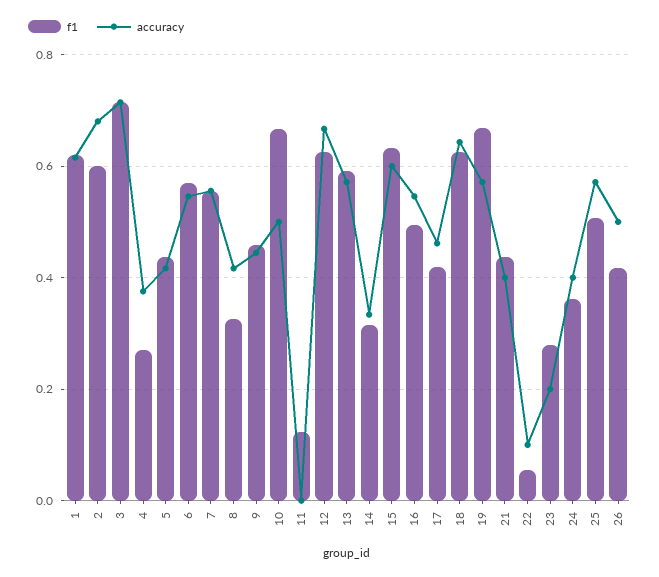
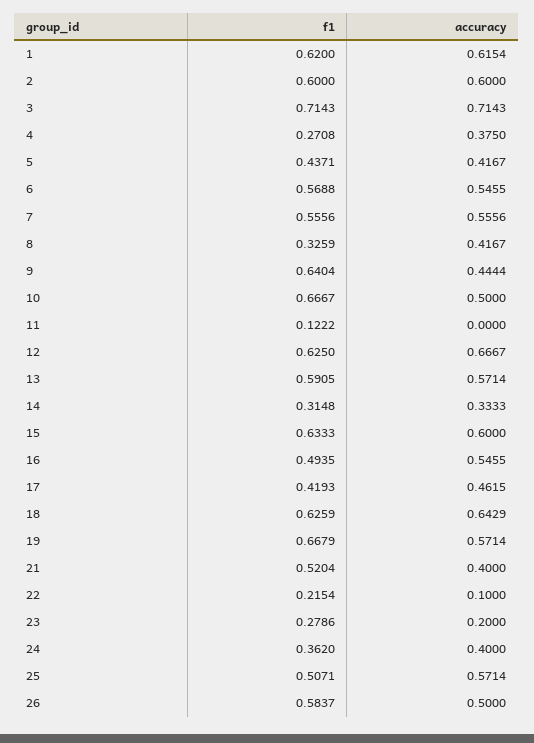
  {
    "f1": {
      "1": 0.62,
      "2": 0.6,
      "3": 0.7143,
      "4": 0.2708,
      "5": 0.4371,
      "6": 0.5688,
      "7": 0.5556,
      "8": 0.3259,
-     "9": 0.46,
+     "9": 0.6404,
      "10": 0.6667,
      "11": 0.1222,
      "12": 0.625,
      "13": 0.5905,
      "14": 0.3148,
      "15": 0.6333,
      "16": 0.4935,
      "17": 0.4193,
      "18": 0.6259,
      "19": 0.6679,
-     "21": 0.44,
+     "21": 0.5204,
-     "22": 0.06,
+     "22": 0.2154,
      "23": 0.2786,
      "24": 0.362,
      "25": 0.5071,
-     "26": 0.42
+     "26": 0.5837
    },
    "accuracy": {
      "1": 0.6154,
-     "2": 0.68,
+     "2": 0.6,
      "3": 0.7143,
      "4": 0.375,
      "5": 0.4167,
      "6": 0.5455,
      "7": 0.5556,
      "8": 0.4167,
      "9": 0.4444,
      "10": 0.5,
      "11": 0,
      "12": 0.6667,
      "13": 0.5714,
      "14": 0.3333,
      "15": 0.6,
      "16": 0.5455,
      "17": 0.4615,
      "18": 0.6429,
      "19": 0.5714,
      "21": 0.4,
      "22": 0.1,
      "23": 0.2,
      "24": 0.4,
      "25": 0.5714,
      "26": 0.5
    }
  }

